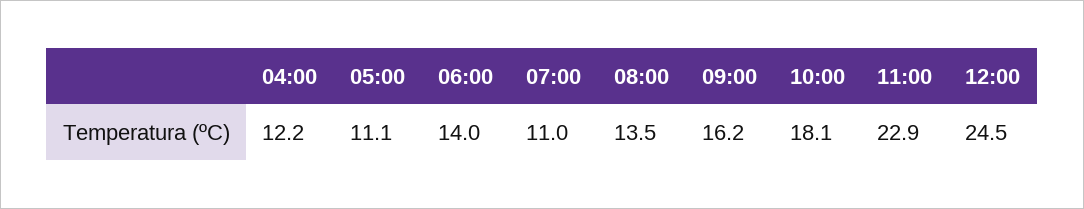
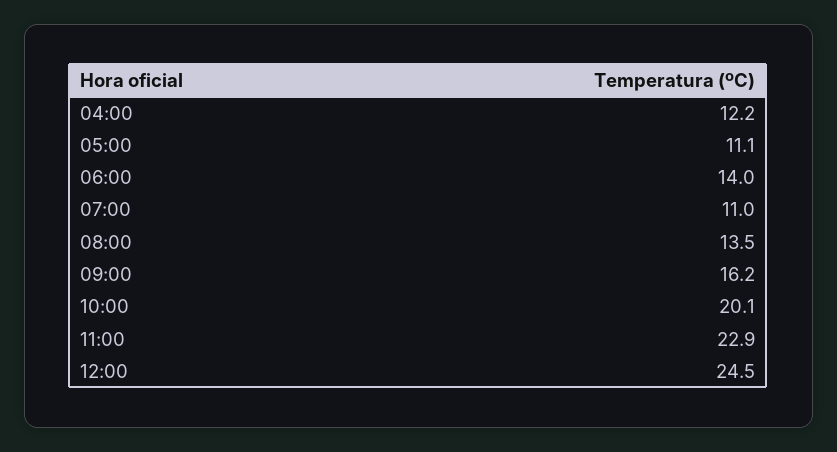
  {
    "04:00": 12.2,
    "05:00": 11.1,
    "06:00": 14,
    "07:00": 11,
    "08:00": 13.5,
    "09:00": 16.2,
-   "10:00": 18.1,
+   "10:00": 20.1,
    "11:00": 22.9,
    "12:00": 24.5
  }

